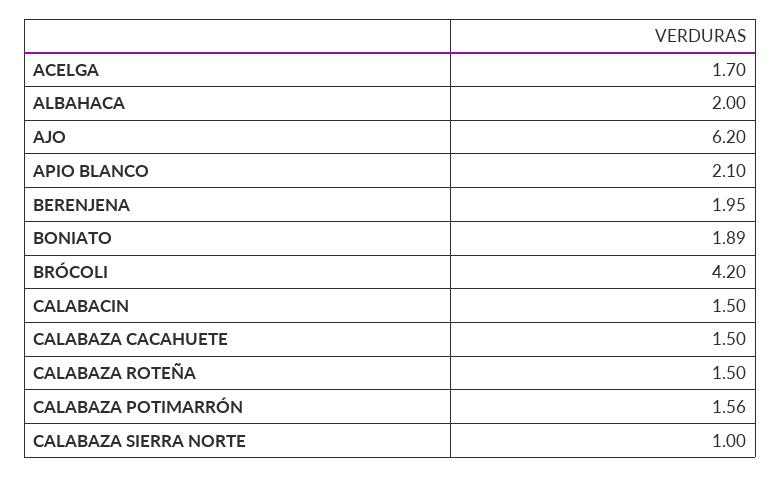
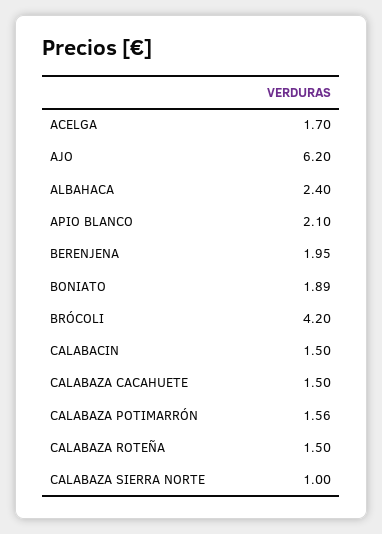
  {
    "ACELGA": 1.7,
-   "ALBAHACA": 2,
+   "ALBAHACA": 2.4,
    "AJO": 6.2,
    "APIO BLANCO": 2.1,
    "BERENJENA": 1.95,
    "BONIATO": 1.89,
    "BRÓCOLI": 4.2,
    "CALABACIN": 1.5,
    "CALABAZA CACAHUETE": 1.5,
    "CALABAZA ROTEÑA": 1.5,
    "CALABAZA POTIMARRÓN": 1.56,
    "CALABAZA SIERRA NORTE": 1
  }

